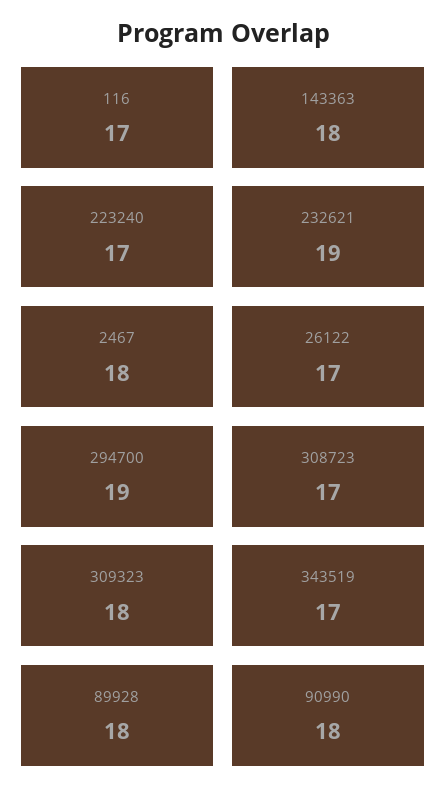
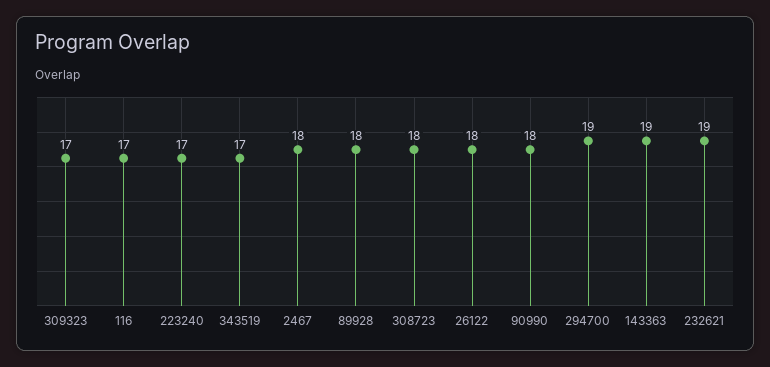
  {
    "116": 17,
-   "143363": 18,
+   "143363": 19,
    "223240": 17,
    "232621": 19,
    "2467": 18,
-   "26122": 17,
+   "26122": 18,
    "294700": 19,
-   "308723": 17,
+   "308723": 18,
-   "309323": 18,
+   "309323": 17,
    "343519": 17,
    "89928": 18,
    "90990": 18
  }

